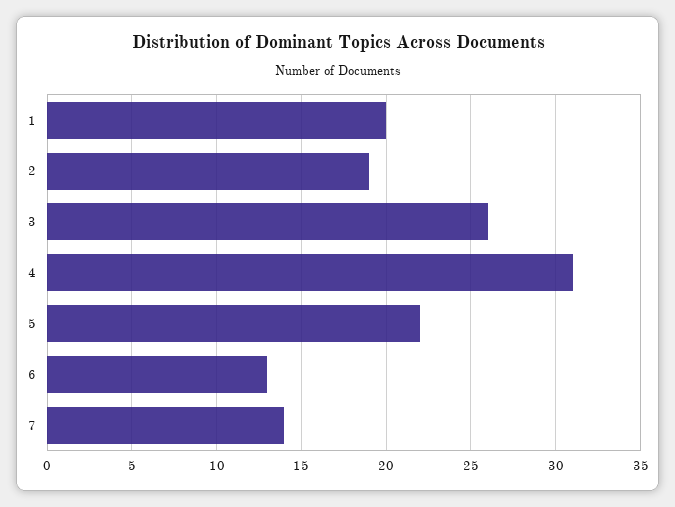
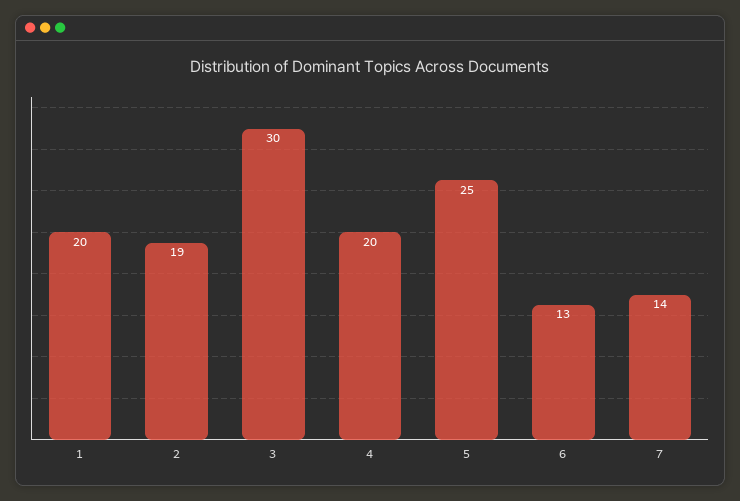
  {
    "1": 20,
    "2": 19,
-   "3": 26,
+   "3": 30,
-   "4": 31,
+   "4": 20,
-   "5": 22,
+   "5": 25,
    "6": 13,
    "7": 14
  }

